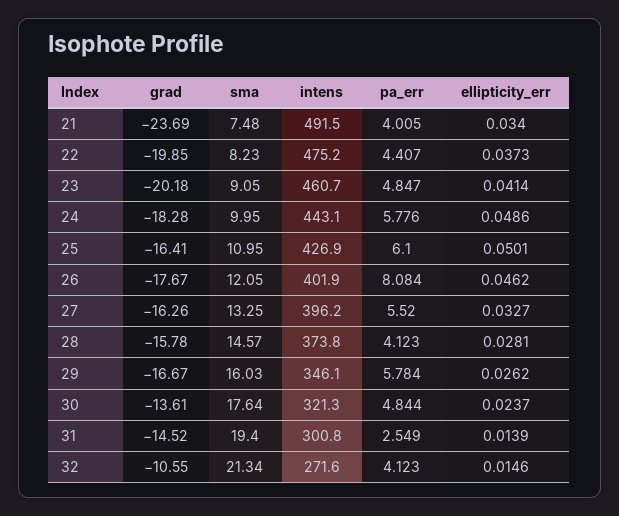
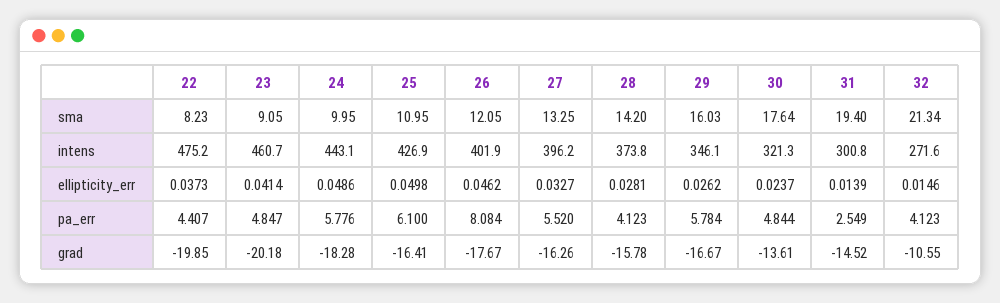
  {
    "grad": {
-     "21": -23.69,
      "22": -19.85,
      "23": -20.18,
      "24": -18.28,
      "25": -16.41,
      "26": -17.67,
      "27": -16.26,
      "28": -15.78,
      "29": -16.67,
      "30": -13.61,
      "31": -14.52,
      "32": -10.55
    },
    "sma": {
-     "21": 7.48,
      "22": 8.23,
      "23": 9.05,
      "24": 9.95,
      "25": 10.95,
      "26": 12.05,
      "27": 13.25,
-     "28": 14.57,
+     "28": 14.2,
      "29": 16.03,
      "30": 17.64,
      "31": 19.4,
      "32": 21.34
    },
    "intens": {
-     "21": 491.5,
      "22": 475.2,
      "23": 460.7,
      "24": 443.1,
      "25": 426.9,
      "26": 401.9,
      "27": 396.2,
      "28": 373.8,
      "29": 346.1,
      "30": 321.3,
      "31": 300.8,
      "32": 271.6
    },
    "pa_err": {
-     "21": 4.005,
      "22": 4.407,
      "23": 4.847,
      "24": 5.776,
      "25": 6.1,
      "26": 8.084,
      "27": 5.52,
      "28": 4.123,
      "29": 5.784,
      "30": 4.844,
      "31": 2.549,
      "32": 4.123
    },
    "ellipticity_err": {
-     "21": 0.034,
      "22": 0.0373,
      "23": 0.0414,
      "24": 0.0486,
-     "25": 0.0501,
+     "25": 0.0498,
      "26": 0.0462,
      "27": 0.0327,
      "28": 0.0281,
      "29": 0.0262,
      "30": 0.0237,
      "31": 0.0139,
      "32": 0.0146
    }
  }

